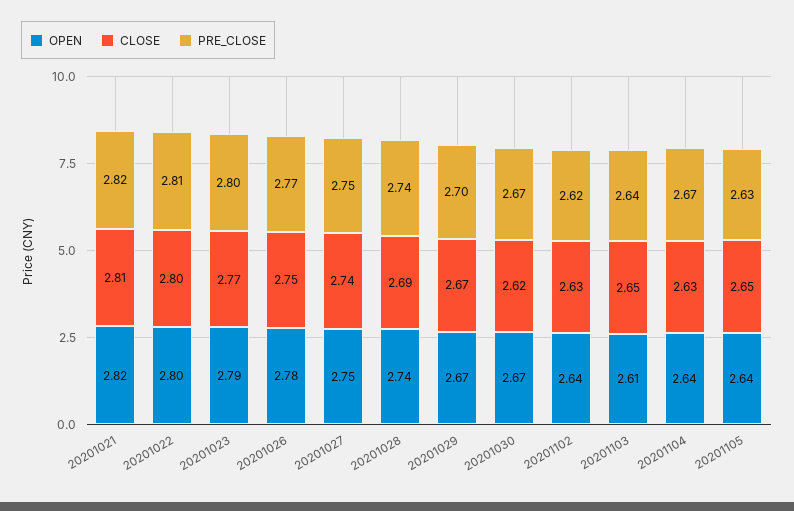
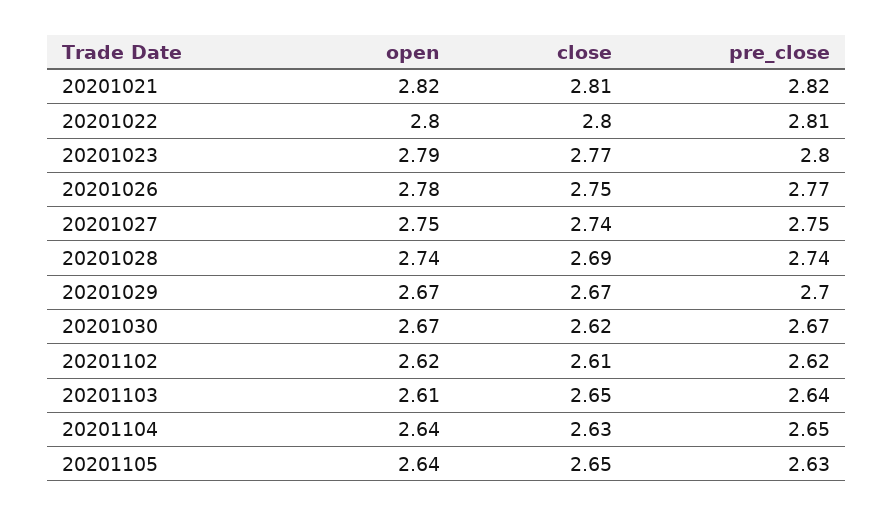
  {
    "OPEN": {
      "20201021": 2.82,
      "20201022": 2.8,
      "20201023": 2.79,
      "20201026": 2.78,
      "20201027": 2.75,
      "20201028": 2.74,
      "20201029": 2.67,
      "20201030": 2.67,
-     "20201102": 2.64,
+     "20201102": 2.62,
      "20201103": 2.61,
      "20201104": 2.64,
      "20201105": 2.64
    },
    "CLOSE": {
      "20201021": 2.81,
      "20201022": 2.8,
      "20201023": 2.77,
      "20201026": 2.75,
      "20201027": 2.74,
      "20201028": 2.69,
      "20201029": 2.67,
      "20201030": 2.62,
-     "20201102": 2.63,
+     "20201102": 2.61,
      "20201103": 2.65,
      "20201104": 2.63,
      "20201105": 2.65
    },
    "PRE_CLOSE": {
      "20201021": 2.82,
      "20201022": 2.81,
      "20201023": 2.8,
      "20201026": 2.77,
      "20201027": 2.75,
      "20201028": 2.74,
      "20201029": 2.7,
      "20201030": 2.67,
      "20201102": 2.62,
      "20201103": 2.64,
-     "20201104": 2.67,
+     "20201104": 2.65,
      "20201105": 2.63
    }
  }

